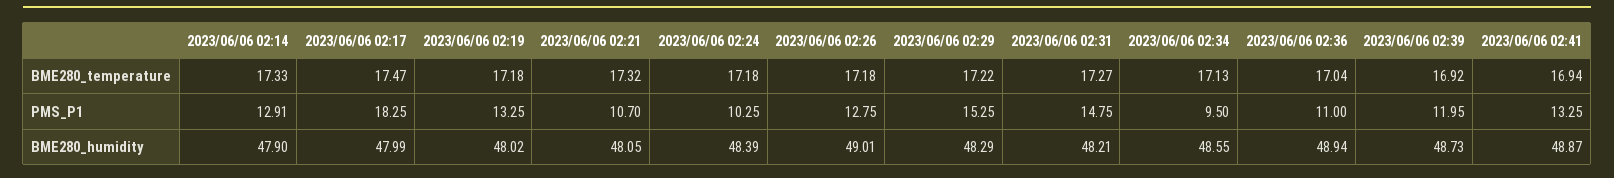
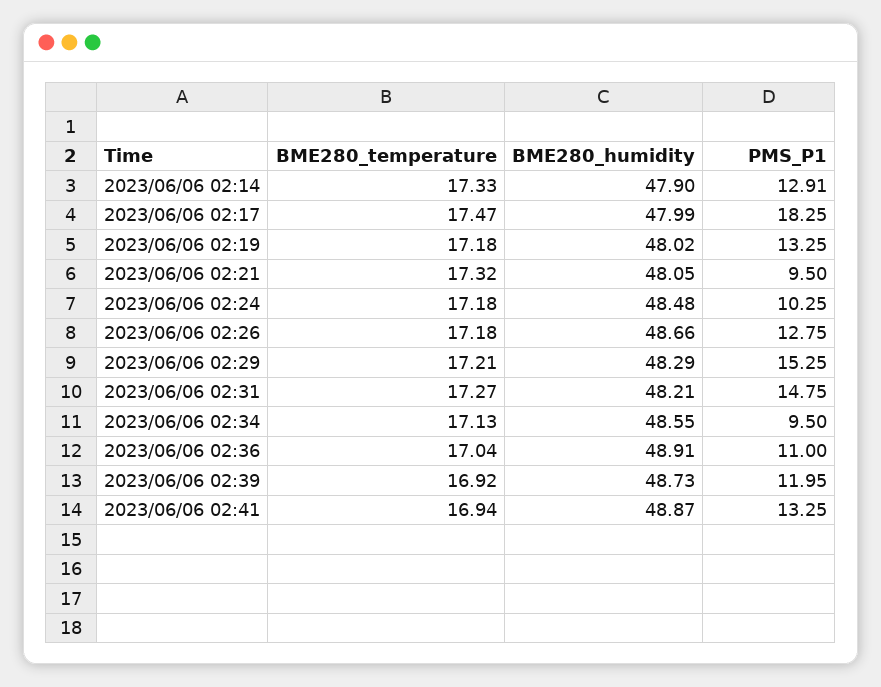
  {
    "2023/06/06 02:14": {
      "BME280_temperature": 17.33,
      "PMS_P1": 12.91,
      "BME280_humidity": 47.9
    },
    "2023/06/06 02:17": {
      "BME280_temperature": 17.47,
      "PMS_P1": 18.25,
      "BME280_humidity": 47.99
    },
    "2023/06/06 02:19": {
      "BME280_temperature": 17.18,
      "PMS_P1": 13.25,
      "BME280_humidity": 48.02
    },
    "2023/06/06 02:21": {
      "BME280_temperature": 17.32,
-     "PMS_P1": 10.7,
+     "PMS_P1": 9.5,
      "BME280_humidity": 48.05
    },
    "2023/06/06 02:24": {
      "BME280_temperature": 17.18,
      "PMS_P1": 10.25,
-     "BME280_humidity": 48.39
+     "BME280_humidity": 48.48
    },
    "2023/06/06 02:26": {
      "BME280_temperature": 17.18,
      "PMS_P1": 12.75,
-     "BME280_humidity": 49.01
+     "BME280_humidity": 48.66
    },
    "2023/06/06 02:29": {
-     "BME280_temperature": 17.22,
+     "BME280_temperature": 17.21,
      "PMS_P1": 15.25,
      "BME280_humidity": 48.29
    },
    "2023/06/06 02:31": {
      "BME280_temperature": 17.27,
      "PMS_P1": 14.75,
      "BME280_humidity": 48.21
    },
    "2023/06/06 02:34": {
      "BME280_temperature": 17.13,
      "PMS_P1": 9.5,
      "BME280_humidity": 48.55
    },
    "2023/06/06 02:36": {
      "BME280_temperature": 17.04,
      "PMS_P1": 11,
-     "BME280_humidity": 48.94
+     "BME280_humidity": 48.91
    },
    "2023/06/06 02:39": {
      "BME280_temperature": 16.92,
      "PMS_P1": 11.95,
      "BME280_humidity": 48.73
    },
    "2023/06/06 02:41": {
      "BME280_temperature": 16.94,
      "PMS_P1": 13.25,
      "BME280_humidity": 48.87
    }
  }

